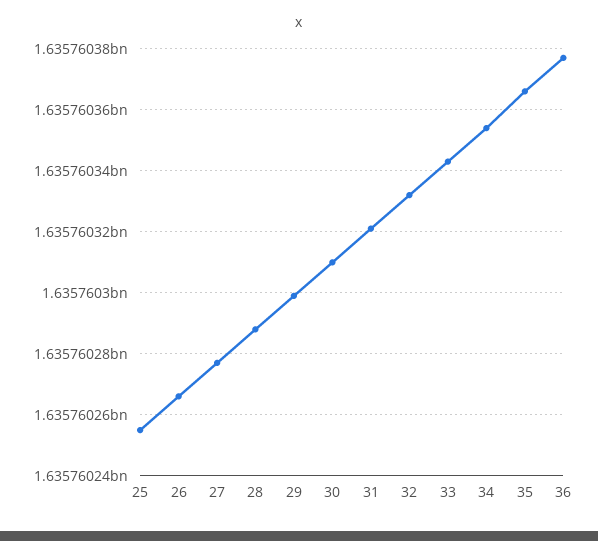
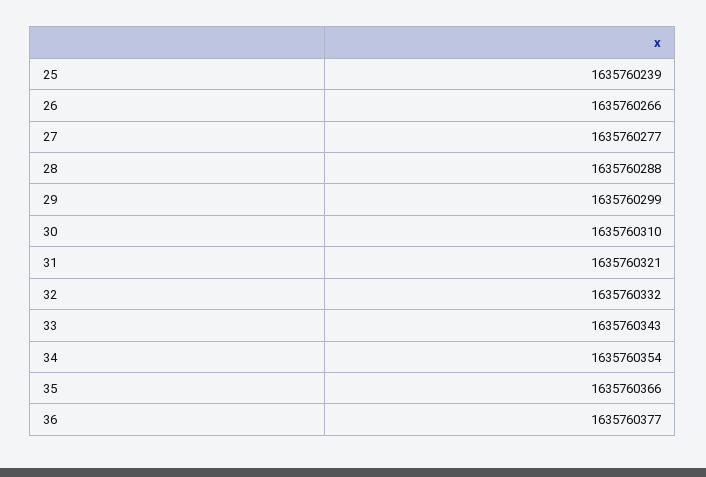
  {
-   "25": 1635760255,
+   "25": 1635760239,
    "26": 1635760266,
    "27": 1635760277,
    "28": 1635760288,
    "29": 1635760299,
    "30": 1635760310,
    "31": 1635760321,
    "32": 1635760332,
    "33": 1635760343,
    "34": 1635760354,
    "35": 1635760366,
    "36": 1635760377
  }

